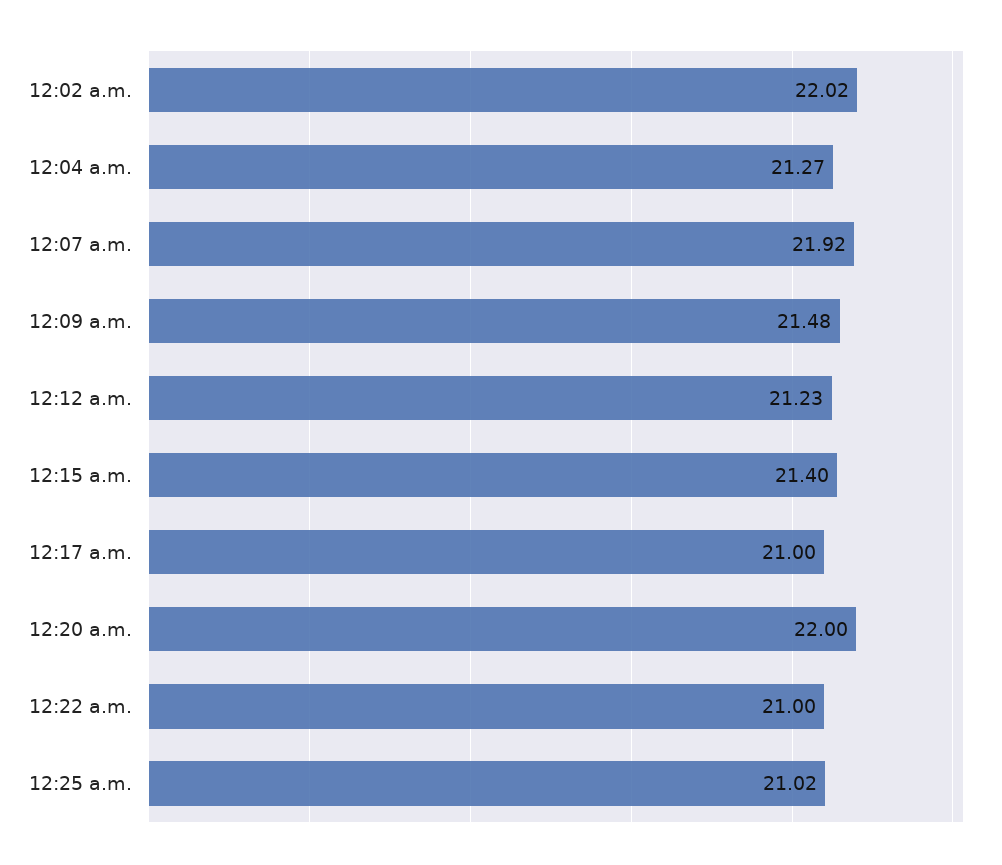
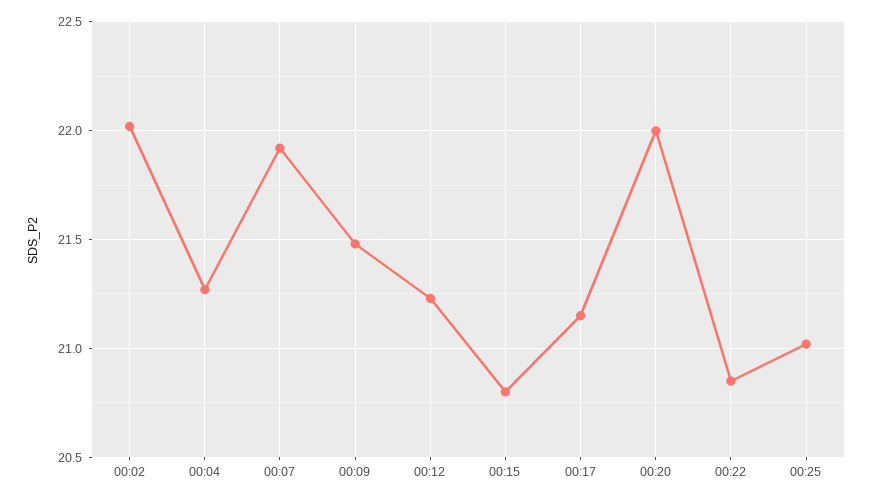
  {
    "12:02 a.m.": 22.02,
    "12:04 a.m.": 21.27,
    "12:07 a.m.": 21.92,
    "12:09 a.m.": 21.48,
    "12:12 a.m.": 21.23,
-   "12:15 a.m.": 21.4,
+   "12:15 a.m.": 20.8,
-   "12:17 a.m.": 21,
+   "12:17 a.m.": 21.15,
    "12:20 a.m.": 22,
-   "12:22 a.m.": 21,
+   "12:22 a.m.": 20.85,
    "12:25 a.m.": 21.02
  }

